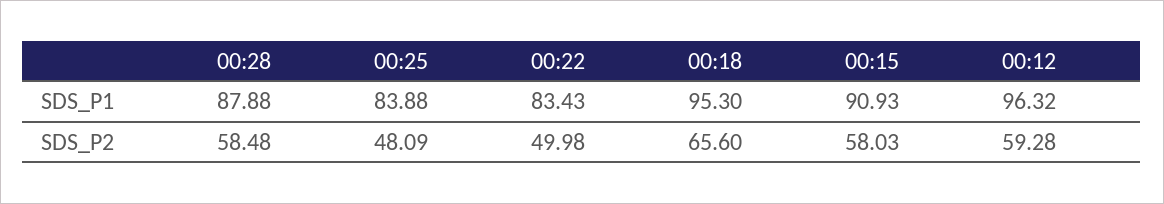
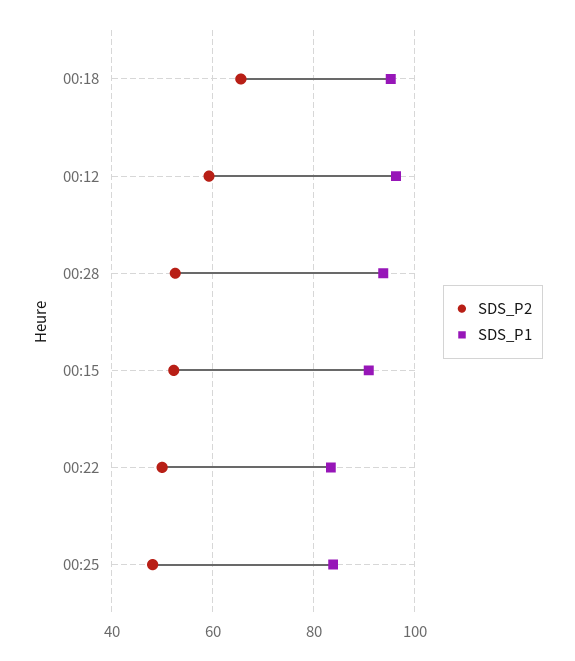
  {
    "SDS_P1": {
-     "00:28": 87.88,
+     "00:28": 94,
      "00:25": 83.88,
      "00:22": 83.43,
      "00:18": 95.3,
      "00:15": 90.93,
      "00:12": 96.32
    },
    "SDS_P2": {
-     "00:28": 58.48,
+     "00:28": 52,
      "00:25": 48.09,
      "00:22": 49.98,
      "00:18": 65.6,
-     "00:15": 58.03,
+     "00:15": 52,
      "00:12": 59.28
    }
  }

